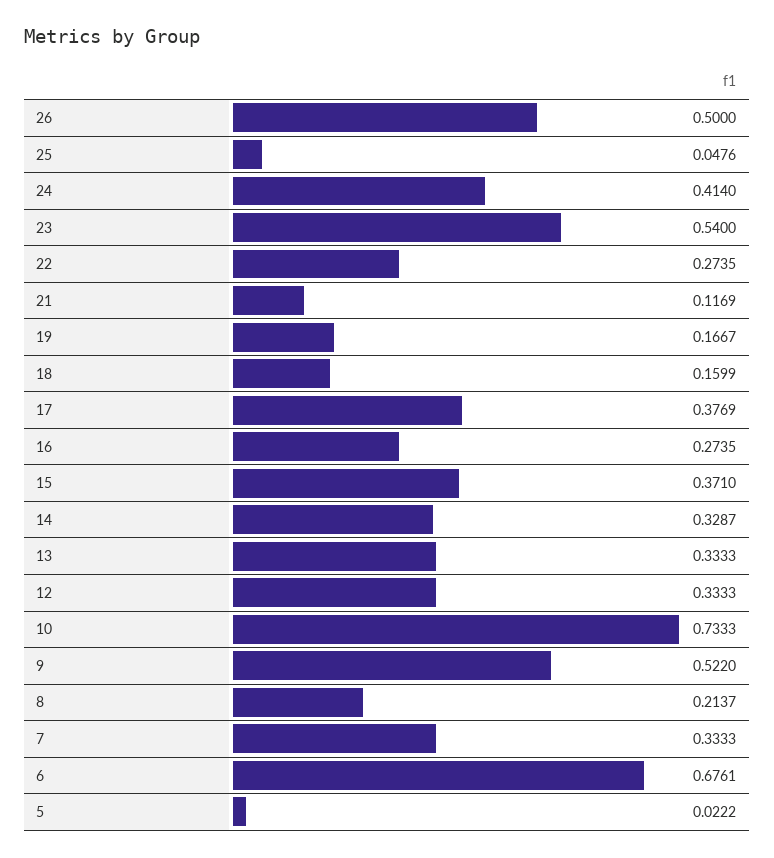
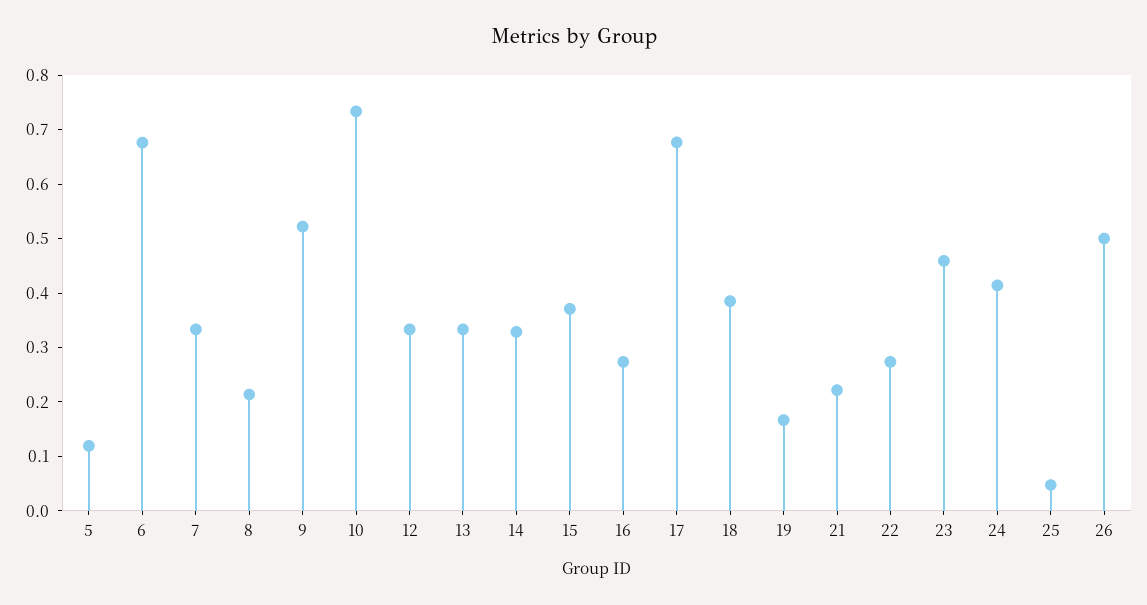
  {
    "26": 0.5,
    "25": 0.0476,
    "24": 0.414,
-   "23": 0.54,
+   "23": 0.46,
    "22": 0.2735,
-   "21": 0.1169,
+   "21": 0.22,
    "19": 0.1667,
-   "18": 0.1599,
+   "18": 0.38,
-   "17": 0.3769,
+   "17": 0.68,
    "16": 0.2735,
    "15": 0.371,
    "14": 0.3287,
    "13": 0.3333,
    "12": 0.3333,
    "10": 0.7333,
    "9": 0.522,
    "8": 0.2137,
    "7": 0.3333,
    "6": 0.6761,
-   "5": 0.0222
+   "5": 0.12
  }

